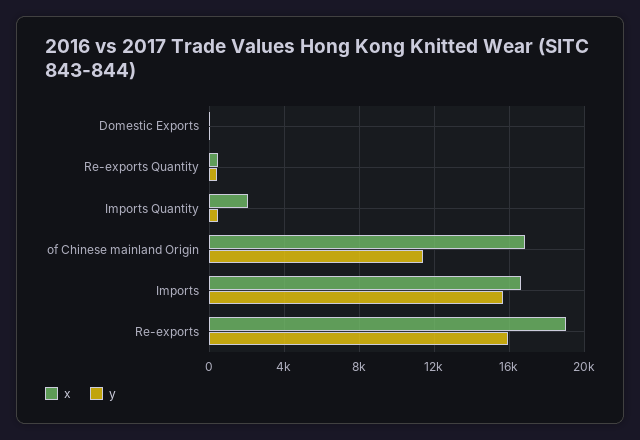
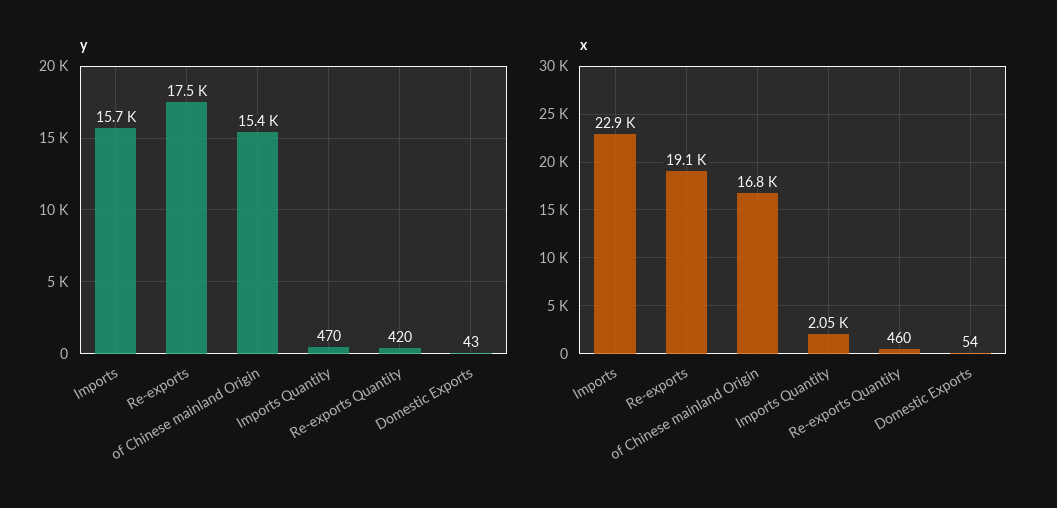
  {
    "x": {
      "Domestic Exports": 54,
      "Re-exports Quantity": 460,
      "Imports Quantity": 2050,
      "of Chinese mainland Origin": 16800,
-     "Imports": 16500,
+     "Imports": 22900,
      "Re-exports": 19100
    },
    "y": {
      "Domestic Exports": 43,
      "Re-exports Quantity": 420,
      "Imports Quantity": 470,
-     "of Chinese mainland Origin": 11500,
+     "of Chinese mainland Origin": 15400,
      "Imports": 15700,
-     "Re-exports": 16000
+     "Re-exports": 17500
    }
  }

